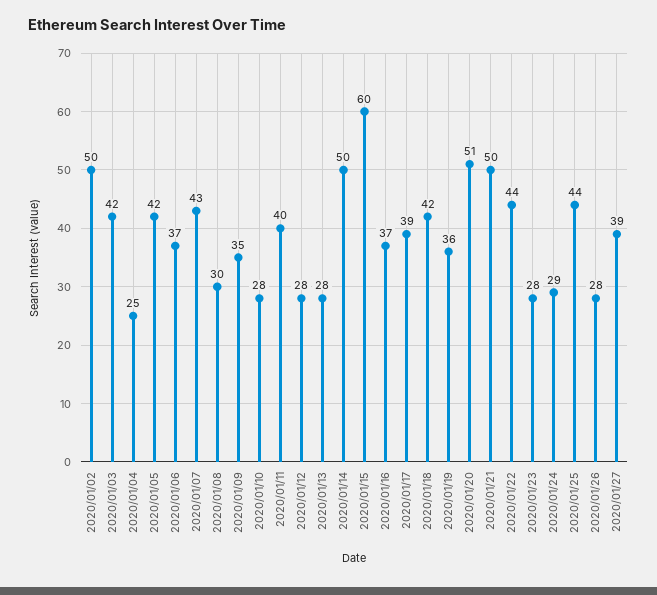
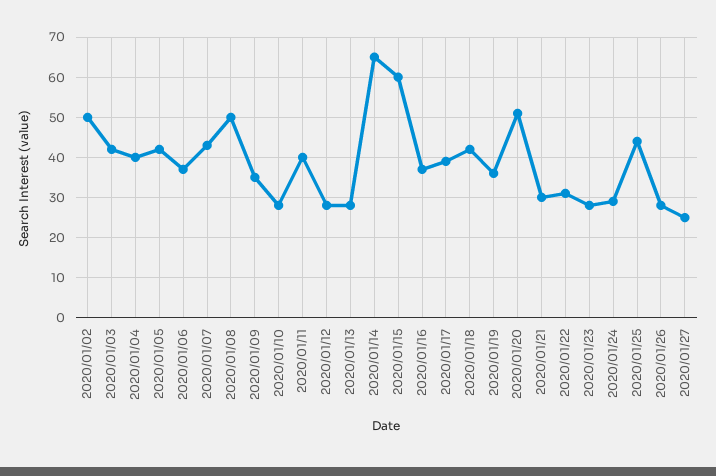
  {
    "2020/01/02": 50,
    "2020/01/03": 42,
-   "2020/01/04": 25,
+   "2020/01/04": 40,
    "2020/01/05": 42,
    "2020/01/06": 37,
    "2020/01/07": 43,
-   "2020/01/08": 30,
+   "2020/01/08": 50,
    "2020/01/09": 35,
    "2020/01/10": 28,
    "2020/01/11": 40,
    "2020/01/12": 28,
    "2020/01/13": 28,
-   "2020/01/14": 50,
+   "2020/01/14": 65,
    "2020/01/15": 60,
    "2020/01/16": 37,
    "2020/01/17": 39,
    "2020/01/18": 42,
    "2020/01/19": 36,
    "2020/01/20": 51,
-   "2020/01/21": 50,
+   "2020/01/21": 30,
-   "2020/01/22": 44,
+   "2020/01/22": 30,
    "2020/01/23": 28,
    "2020/01/24": 29,
    "2020/01/25": 44,
    "2020/01/26": 28,
-   "2020/01/27": 39
+   "2020/01/27": 25
  }

